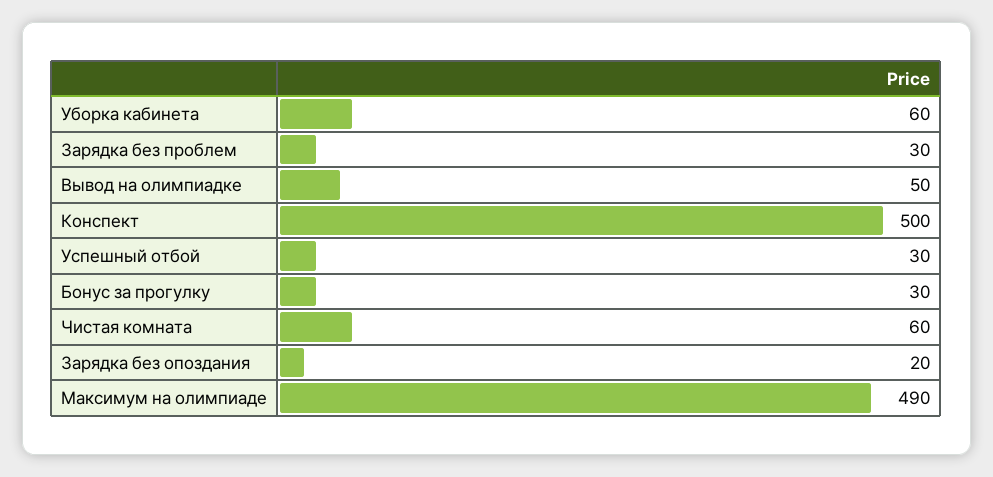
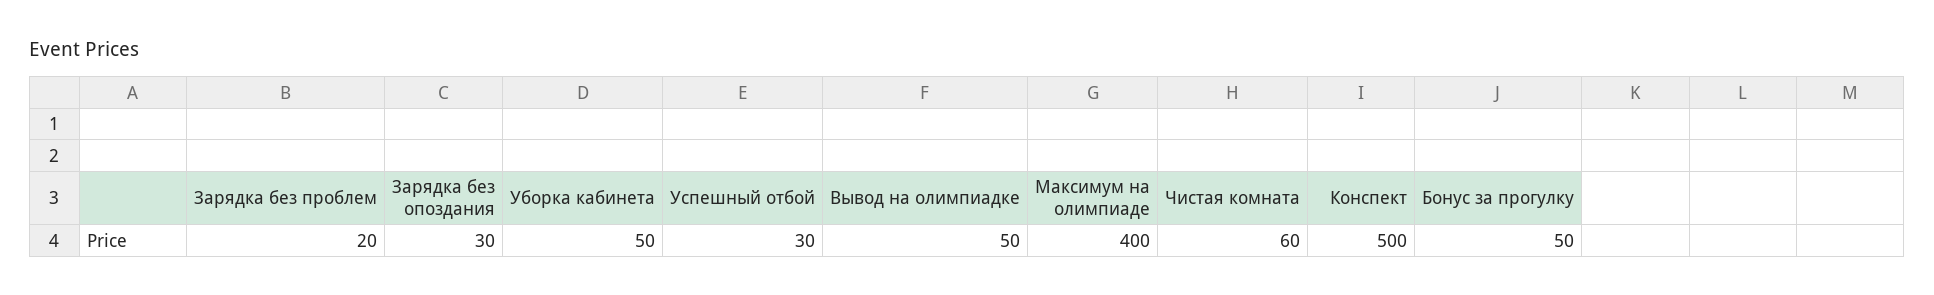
  {
-   "Уборка кабинета": 60,
+   "Уборка кабинета": 50,
-   "Зарядка без проблем": 30,
+   "Зарядка без проблем": 20,
    "Вывод на олимпиадке": 50,
    "Конспект": 500,
    "Успешный отбой": 30,
-   "Бонус за прогулку": 30,
+   "Бонус за прогулку": 50,
    "Чистая комната": 60,
-   "Зарядка без опоздания": 20,
+   "Зарядка без опоздания": 30,
-   "Максимум на олимпиаде": 490
+   "Максимум на олимпиаде": 400
  }

